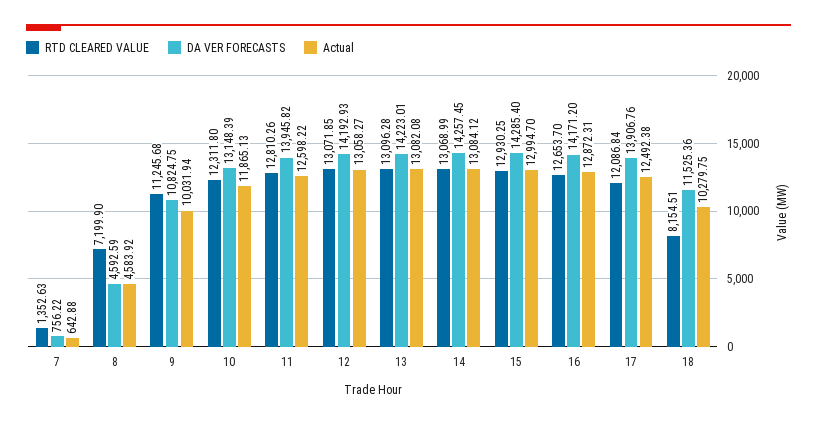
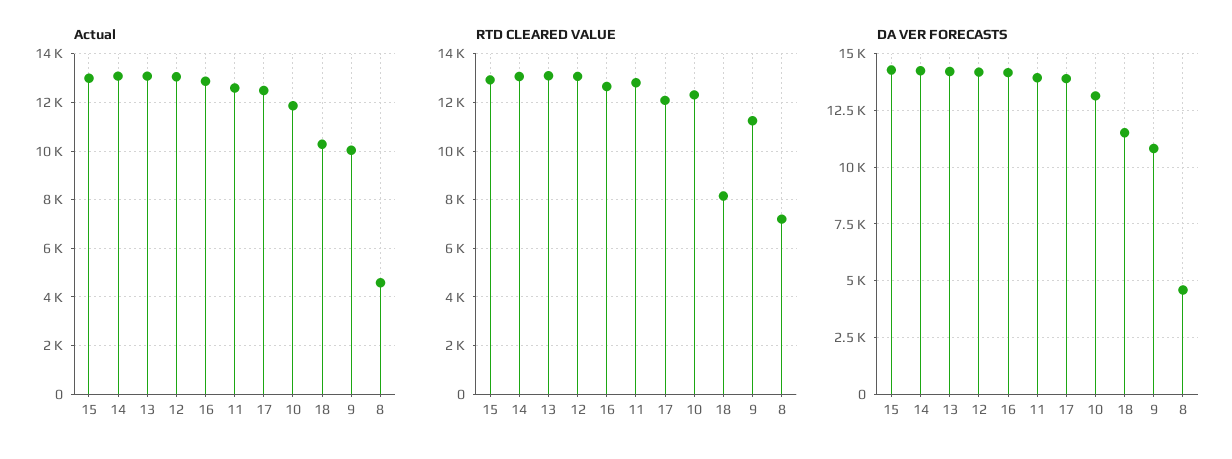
  {
    "RTD CLEARED VALUE": {
-     "7": 1352.63,
      "8": 7199.9,
      "9": 11245.68,
      "10": 12311.8,
      "11": 12810.26,
      "12": 13071.85,
      "13": 13096.28,
      "14": 13068.99,
      "15": 12930.25,
      "16": 12653.7,
      "17": 12086.84,
      "18": 8154.51
    },
    "DA VER FORECASTS": {
-     "7": 756.22,
      "8": 4592.59,
      "9": 10824.75,
      "10": 13148.39,
      "11": 13945.82,
      "12": 14192.93,
      "13": 14223.01,
      "14": 14257.45,
      "15": 14285.4,
      "16": 14171.2,
      "17": 13906.76,
      "18": 11525.36
    },
    "Actual": {
-     "7": 642.88,
      "8": 4583.92,
      "9": 10031.94,
      "10": 11865.13,
      "11": 12598.22,
      "12": 13058.27,
      "13": 13082.08,
      "14": 13084.12,
      "15": 12994.7,
      "16": 12872.31,
      "17": 12492.38,
      "18": 10279.75
    }
  }

